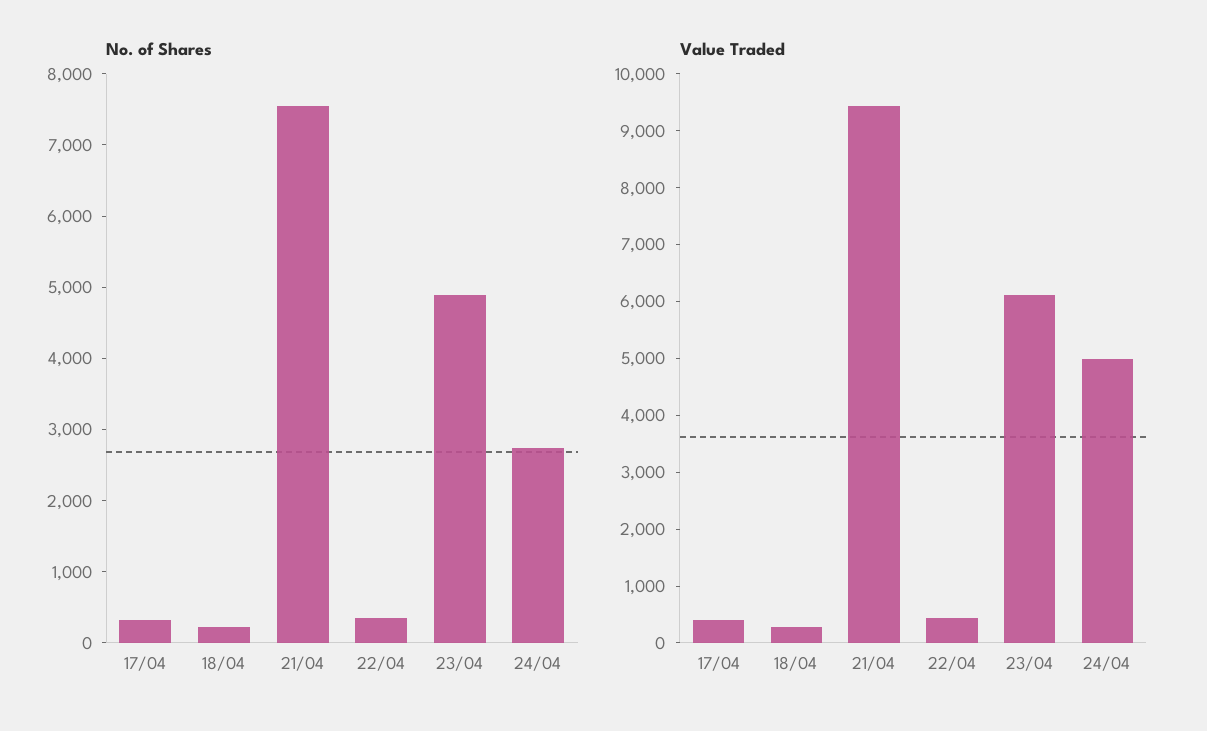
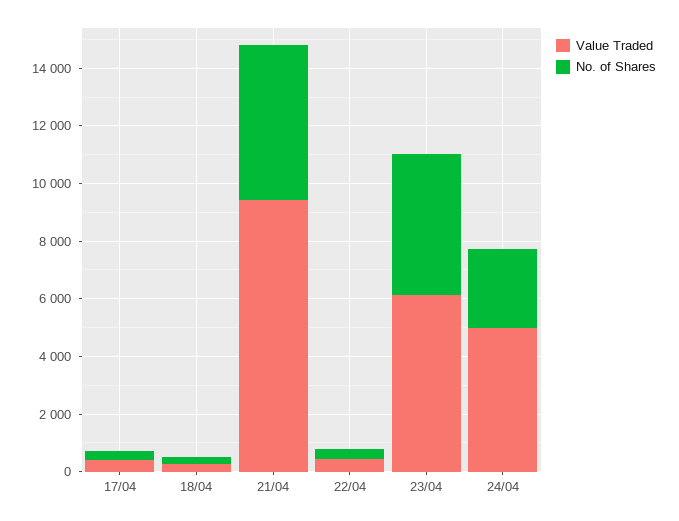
  {
    "No. of Shares": {
      "17/04": 400,
      "18/04": 200,
-     "21/04": 7600,
+     "21/04": 5500,
      "22/04": 400,
      "23/04": 4800,
      "24/04": 2800
    },
    "Value Traded": {
      "17/04": 400,
      "18/04": 200,
      "21/04": 9400,
      "22/04": 400,
      "23/04": 6200,
      "24/04": 5000
    }
  }

